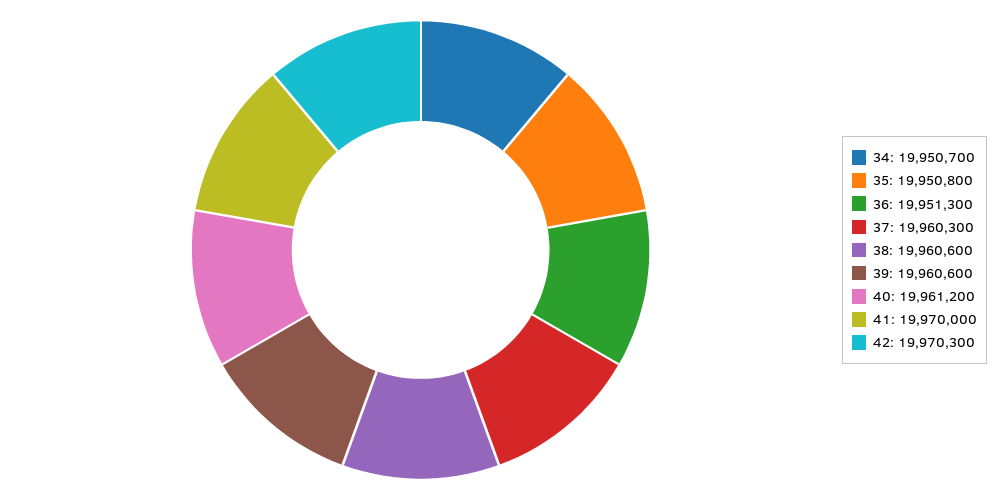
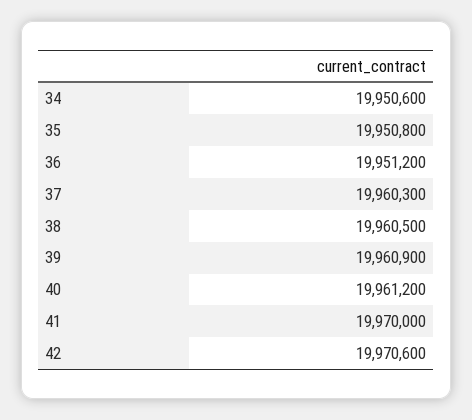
  {
-   "34": 19950700,
+   "34": 19950600,
    "35": 19950800,
-   "36": 19951300,
+   "36": 19951200,
    "37": 19960300,
-   "38": 19960600,
+   "38": 19960500,
-   "39": 19960600,
+   "39": 19960900,
    "40": 19961200,
    "41": 19970000,
-   "42": 19970300
+   "42": 19970600
  }

